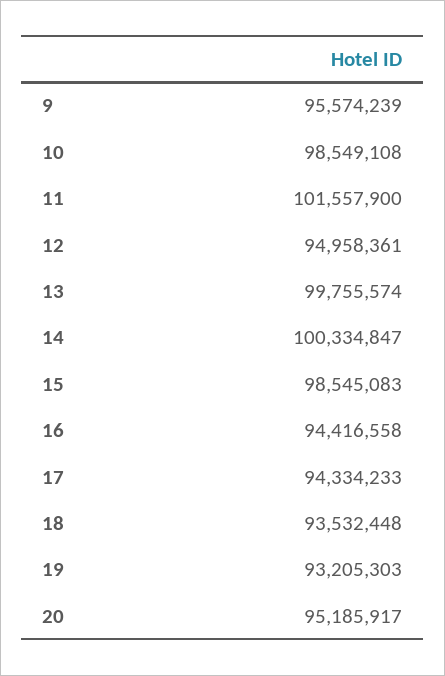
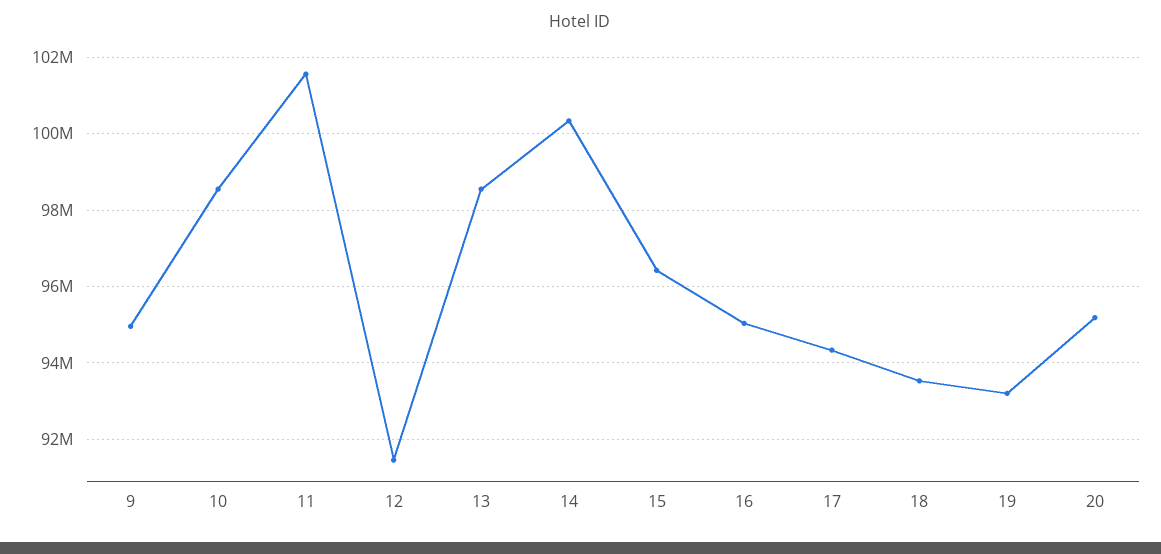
  {
-   "9": 95574239,
+   "9": 95000000,
    "10": 98549108,
    "11": 101557900,
-   "12": 94958361,
+   "12": 91400000,
-   "13": 99755574,
+   "13": 98600000,
    "14": 100334847,
-   "15": 98545083,
+   "15": 96400000,
-   "16": 94416558,
+   "16": 95000000,
    "17": 94334233,
    "18": 93532448,
    "19": 93205303,
    "20": 95185917
  }

